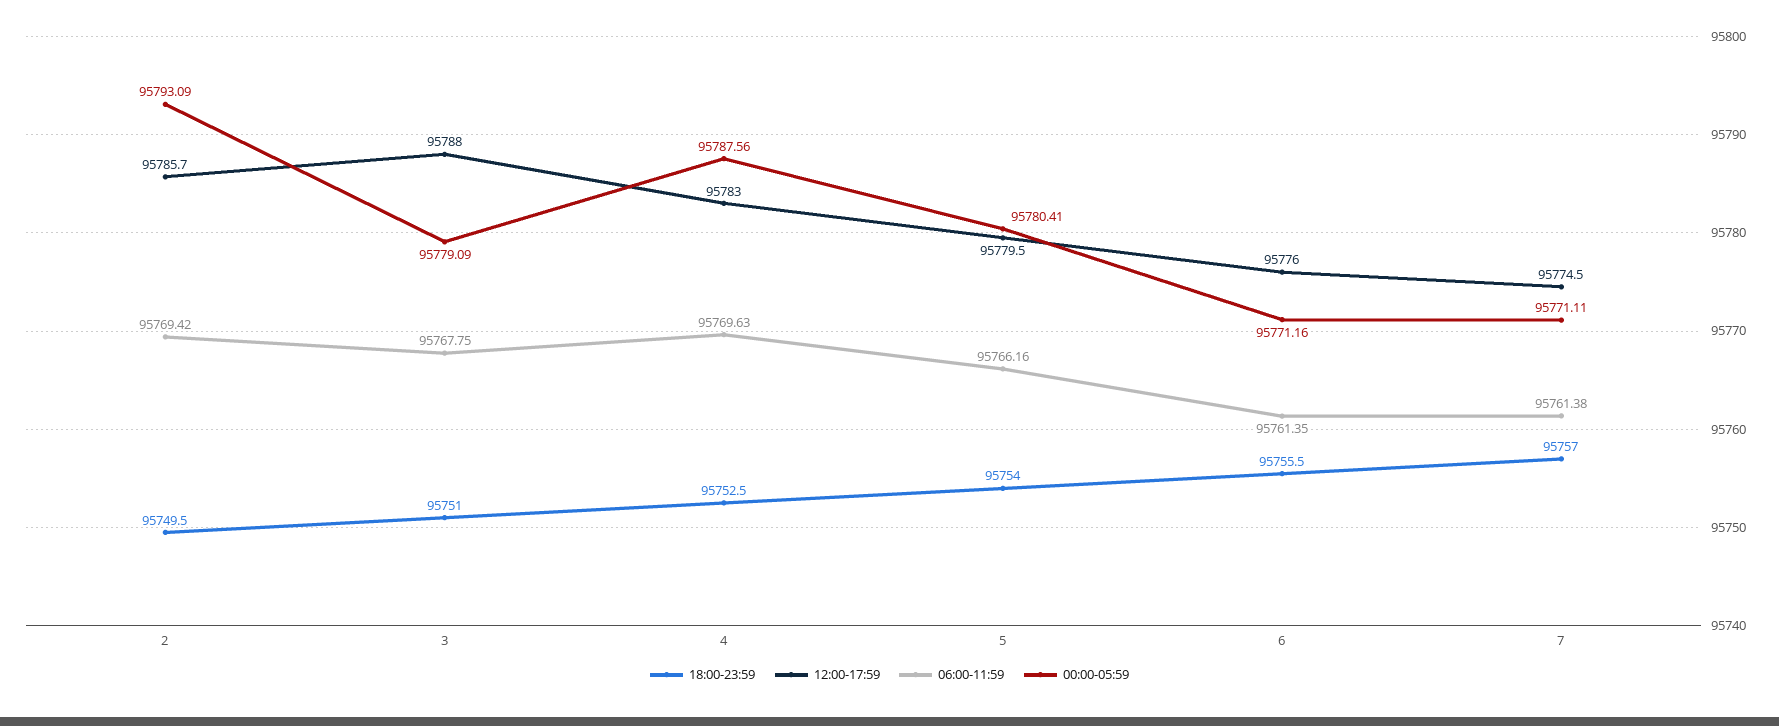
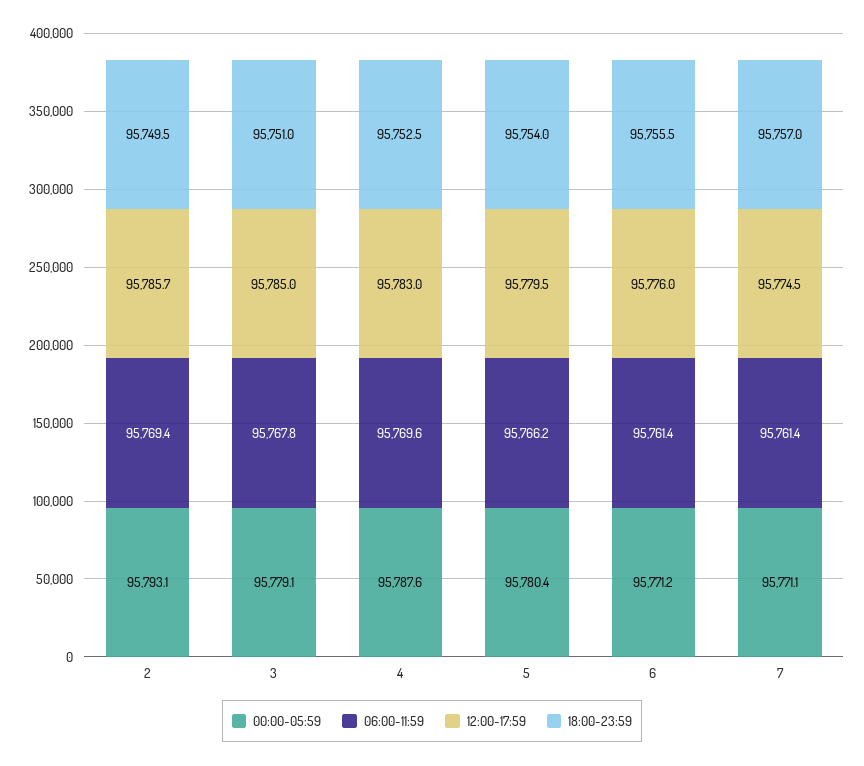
  {
    "18:00-23:59": {
      "2": 95749.5,
      "3": 95751,
      "4": 95752.5,
      "5": 95754,
      "6": 95755.5,
      "7": 95757
    },
    "12:00-17:59": {
      "2": 95785.7,
-     "3": 95788,
+     "3": 95785,
      "4": 95783,
      "5": 95779.5,
      "6": 95776,
      "7": 95774.5
    },
    "06:00-11:59": {
      "2": 95769.42,
      "3": 95767.75,
      "4": 95769.63,
      "5": 95766.16,
      "6": 95761.35,
      "7": 95761.38
    },
    "00:00-05:59": {
      "2": 95793.09,
      "3": 95779.09,
      "4": 95787.56,
      "5": 95780.41,
      "6": 95771.16,
      "7": 95771.11
    }
  }

